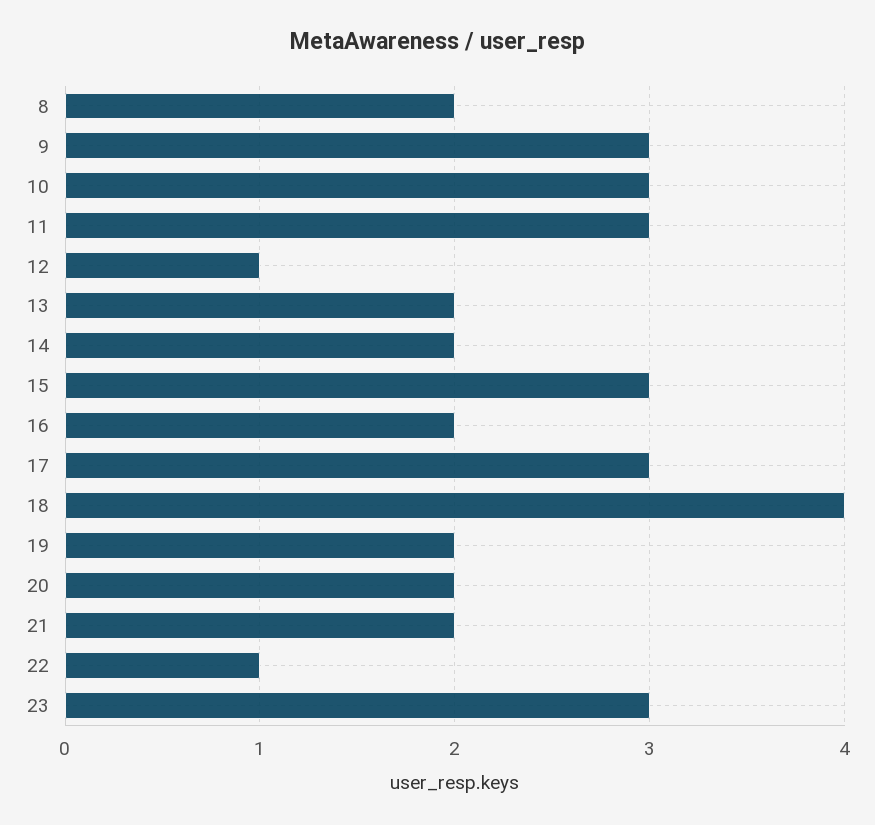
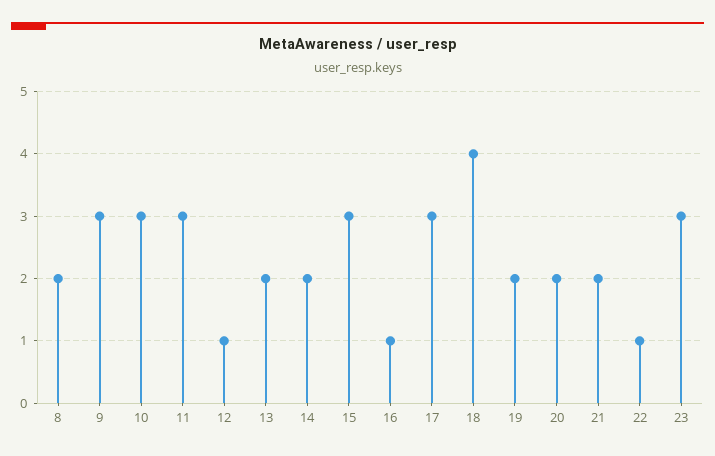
  {
    "8": 2,
    "9": 3,
    "10": 3,
    "11": 3,
    "12": 1,
    "13": 2,
    "14": 2,
    "15": 3,
-   "16": 2,
+   "16": 1,
    "17": 3,
    "18": 4,
    "19": 2,
    "20": 2,
    "21": 2,
    "22": 1,
    "23": 3
  }

